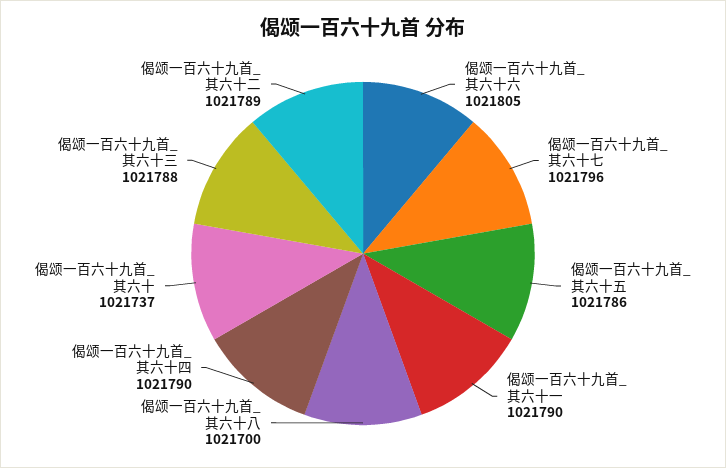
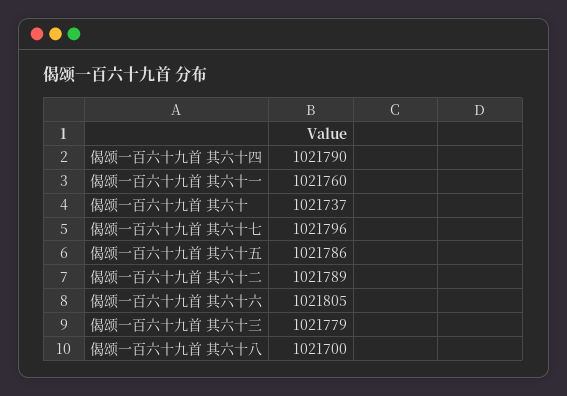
  {
    "偈颂一百六十九首_其六十六": 1021805,
    "偈颂一百六十九首_其六十七": 1021796,
    "偈颂一百六十九首_其六十五": 1021786,
-   "偈颂一百六十九首_其六十一": 1021790,
+   "偈颂一百六十九首_其六十一": 1021760,
    "偈颂一百六十九首_其六十八": 1021700,
    "偈颂一百六十九首_其六十四": 1021790,
    "偈颂一百六十九首_其六十": 1021737,
-   "偈颂一百六十九首_其六十三": 1021788,
+   "偈颂一百六十九首_其六十三": 1021779,
    "偈颂一百六十九首_其六十二": 1021789
  }

